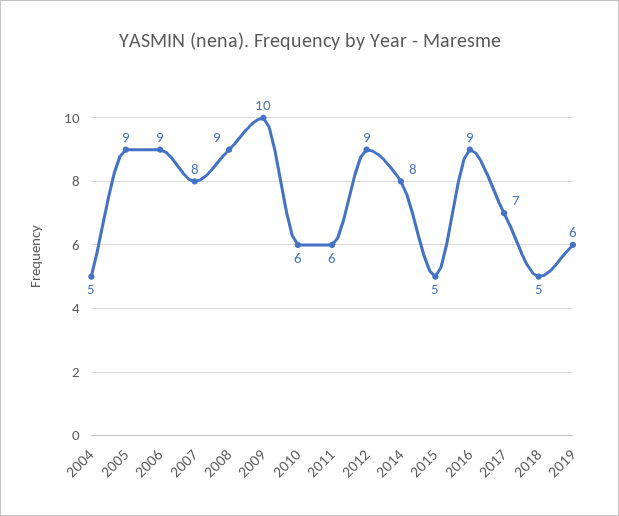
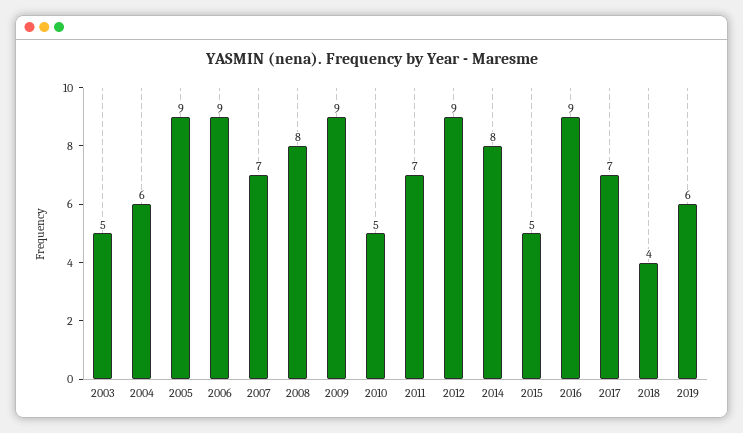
  {
-   "2004": 5,
+   "2004": 6,
    "2005": 9,
    "2006": 9,
-   "2007": 8,
+   "2007": 7,
-   "2008": 9,
+   "2008": 8,
-   "2009": 10,
+   "2009": 9,
-   "2010": 6,
+   "2010": 5,
-   "2011": 6,
+   "2011": 7,
    "2012": 9,
    "2014": 8,
    "2015": 5,
    "2016": 9,
    "2017": 7,
-   "2018": 5,
+   "2018": 4,
-   "2019": 6
+   "2019": 6,
+   "2003": 5
  }

